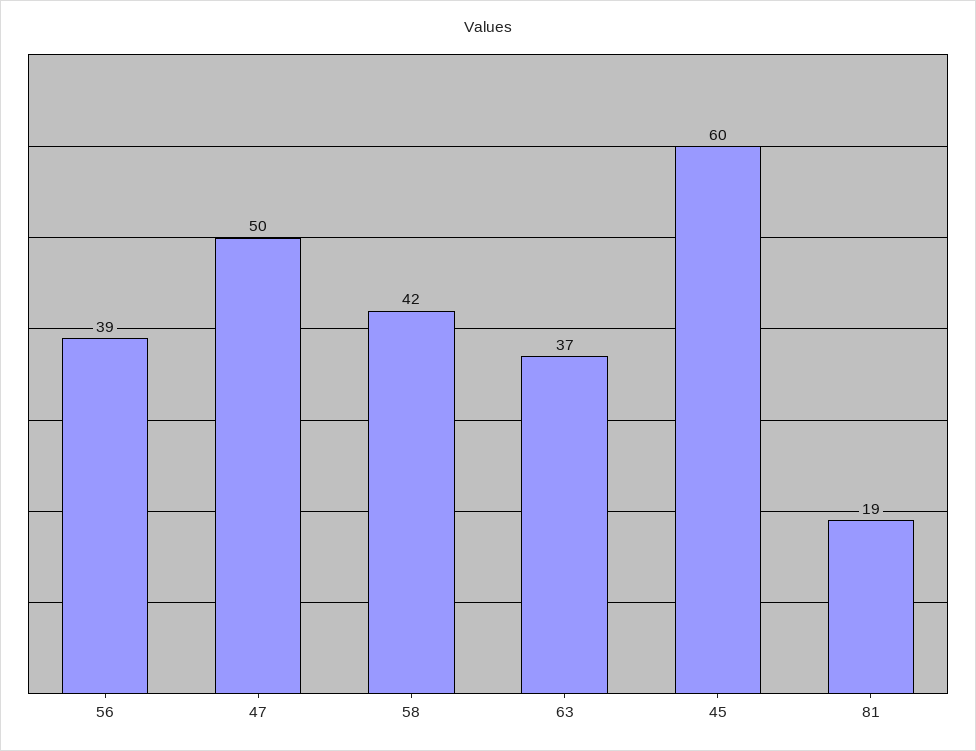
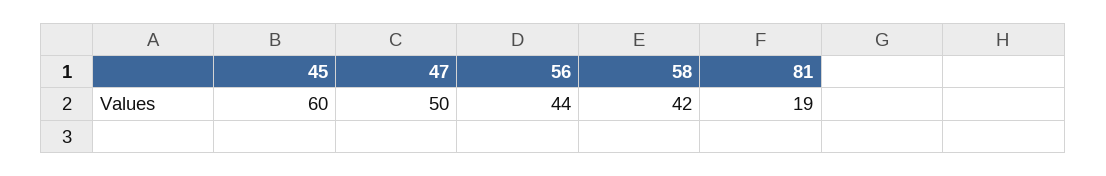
  {
-   "56": 39,
+   "56": 44,
    "47": 50,
    "58": 42,
-   "63": 37,
    "45": 60,
    "81": 19
  }

